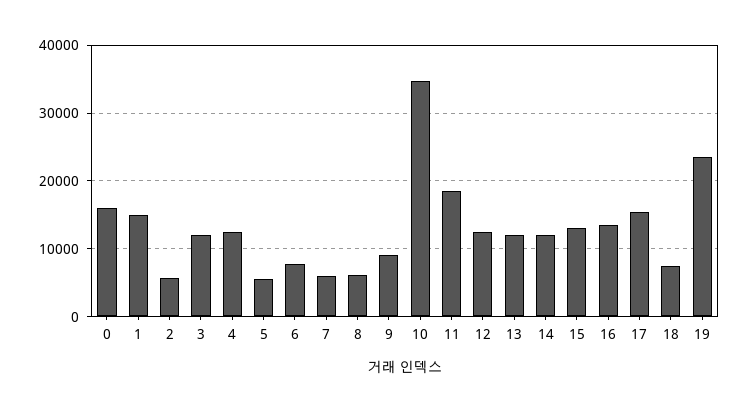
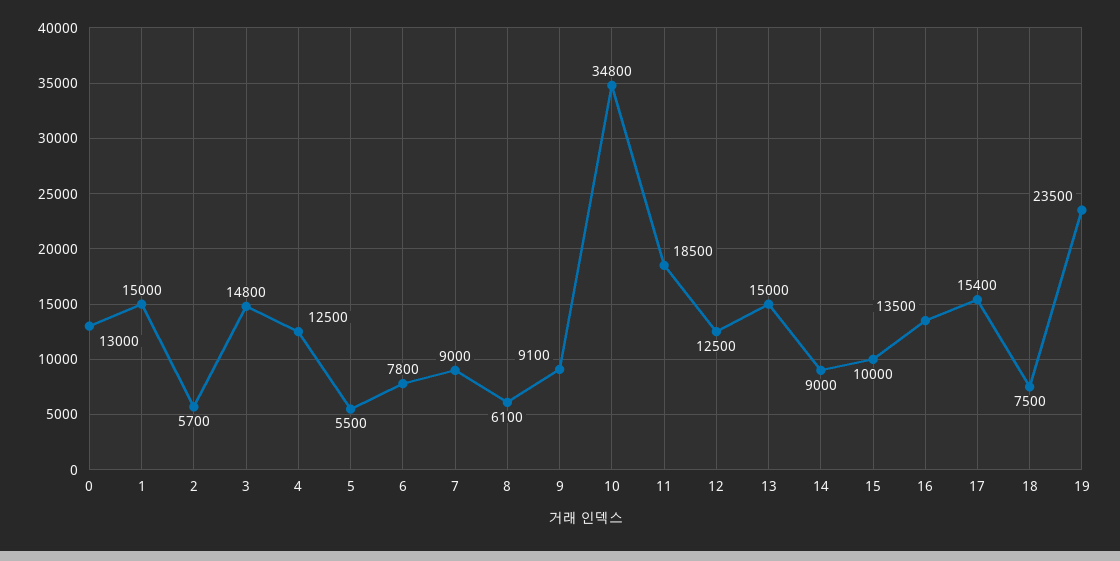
  {
-   "0": 16000,
+   "0": 13000,
    "1": 15000,
    "2": 5700,
-   "3": 12000,
+   "3": 14800,
    "4": 12500,
    "5": 5500,
    "6": 7800,
-   "7": 6000,
+   "7": 9000,
    "8": 6100,
    "9": 9100,
    "10": 34800,
    "11": 18500,
    "12": 12500,
-   "13": 12000,
+   "13": 15000,
-   "14": 12000,
+   "14": 9000,
-   "15": 13000,
+   "15": 10000,
    "16": 13500,
    "17": 15400,
    "18": 7500,
    "19": 23500
  }

